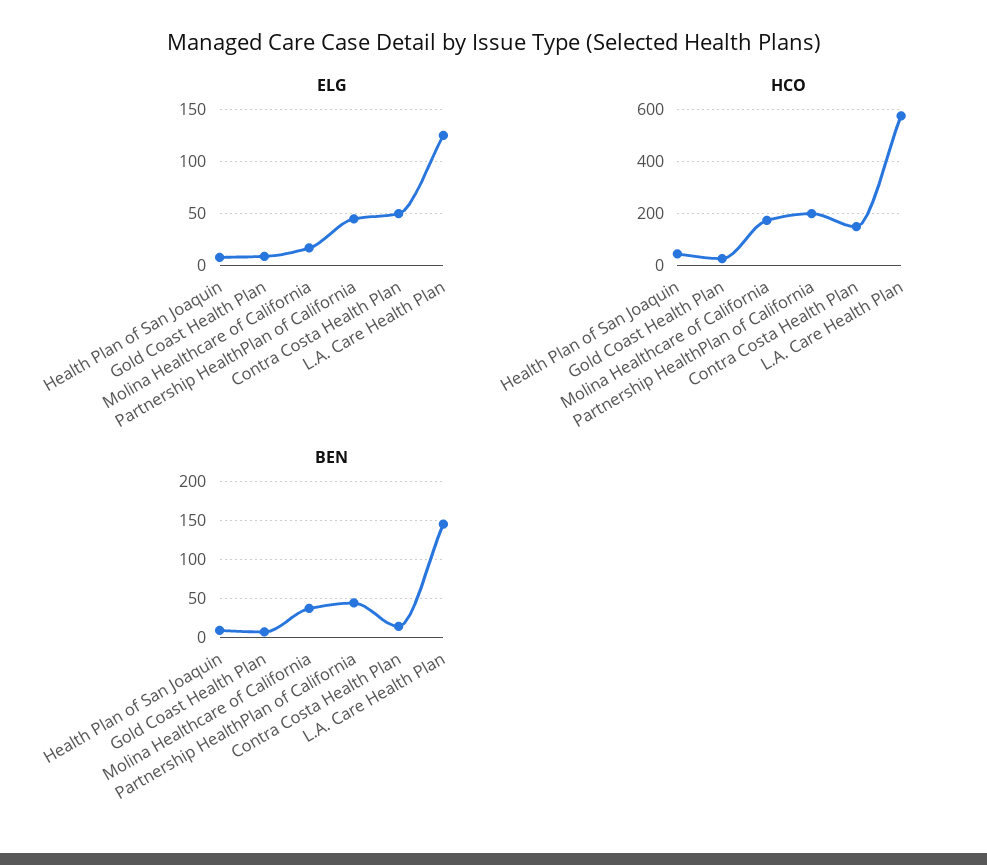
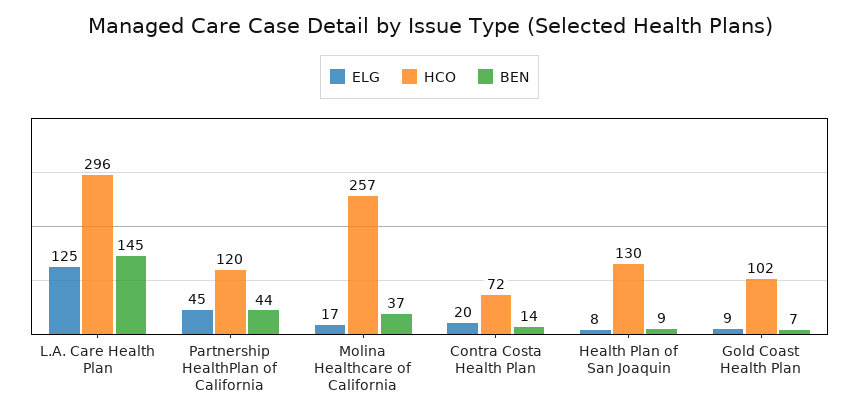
  {
    "ELG": {
      "Health Plan of San Joaquin": 8,
      "Gold Coast Health Plan": 9,
      "Molina Healthcare of California": 17,
      "Partnership HealthPlan of California": 45,
-     "Contra Costa Health Plan": 50,
+     "Contra Costa Health Plan": 20,
      "L.A. Care Health Plan": 125
    },
    "HCO": {
-     "Health Plan of San Joaquin": 50,
+     "Health Plan of San Joaquin": 130,
-     "Gold Coast Health Plan": 25,
+     "Gold Coast Health Plan": 102,
-     "Molina Healthcare of California": 175,
+     "Molina Healthcare of California": 257,
-     "Partnership HealthPlan of California": 200,
+     "Partnership HealthPlan of California": 120,
-     "Contra Costa Health Plan": 150,
+     "Contra Costa Health Plan": 72,
-     "L.A. Care Health Plan": 575
+     "L.A. Care Health Plan": 296
    },
    "BEN": {
      "Health Plan of San Joaquin": 9,
      "Gold Coast Health Plan": 7,
      "Molina Healthcare of California": 37,
      "Partnership HealthPlan of California": 44,
      "Contra Costa Health Plan": 14,
      "L.A. Care Health Plan": 145
    }
  }

